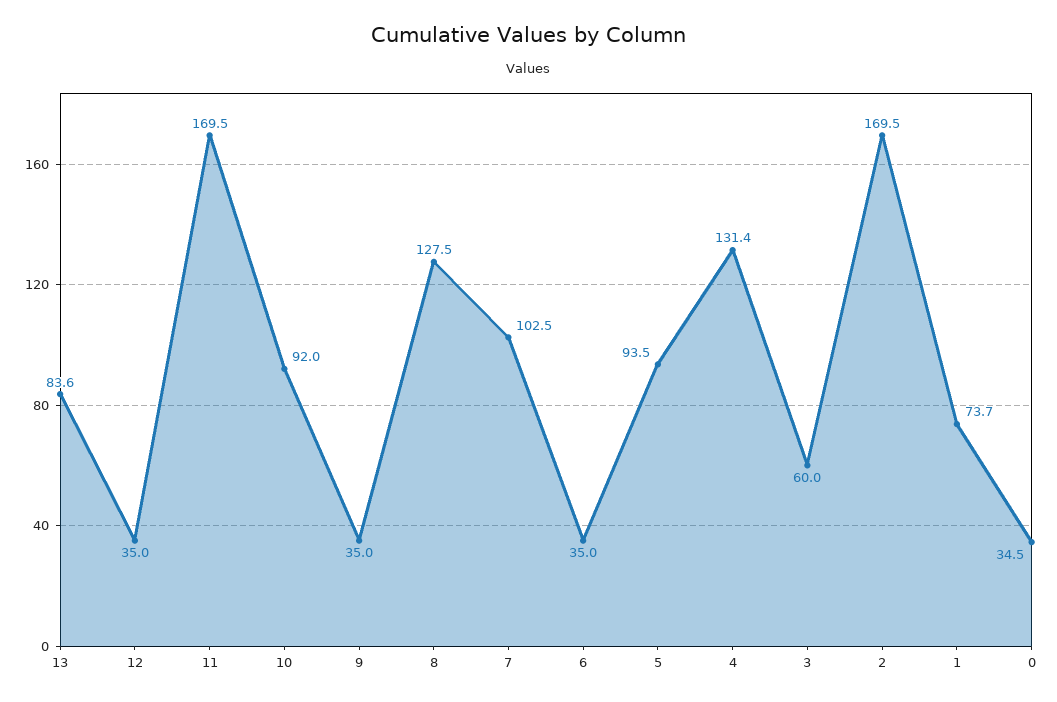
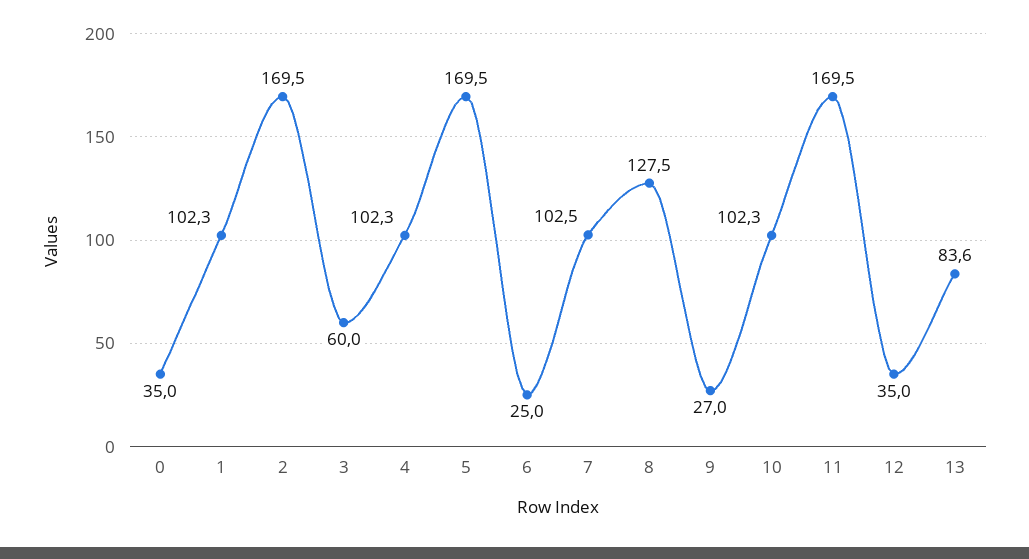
  {
    "13": 83.6,
    "12": 35,
    "11": 169.5,
-   "10": 92,
+   "10": 102.3,
-   "9": 35,
+   "9": 27,
    "8": 127.5,
    "7": 102.5,
-   "6": 35,
+   "6": 25,
-   "5": 93.5,
+   "5": 169.5,
-   "4": 131.4,
+   "4": 102.3,
    "3": 60,
    "2": 169.5,
-   "1": 73.7,
+   "1": 102.3,
-   "0": 34.5
+   "0": 35
  }

